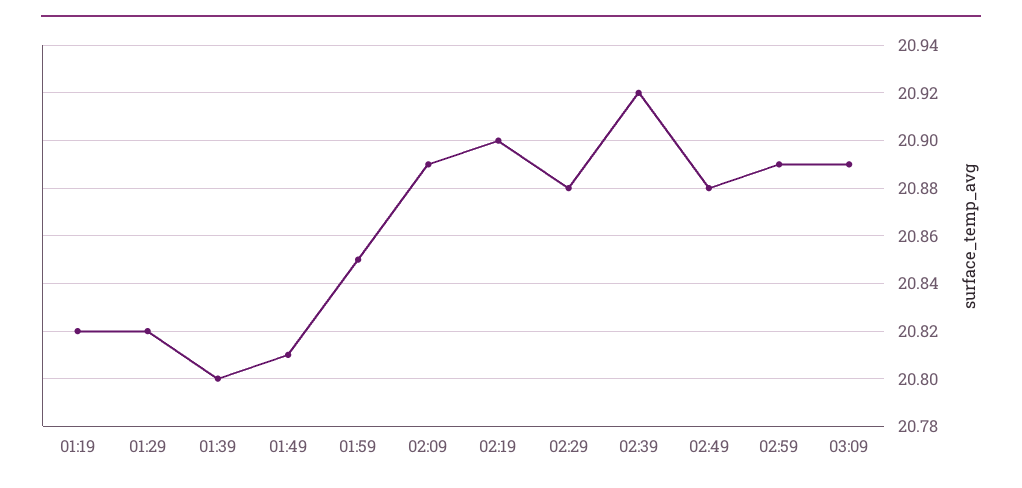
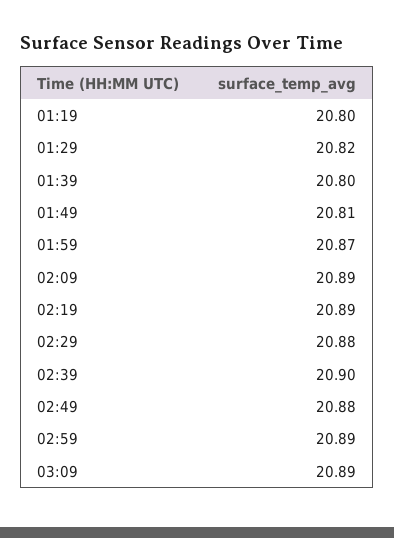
  {
-   "01:19": 20.82,
+   "01:19": 20.8,
    "01:29": 20.82,
    "01:39": 20.8,
    "01:49": 20.81,
-   "01:59": 20.85,
+   "01:59": 20.87,
    "02:09": 20.89,
-   "02:19": 20.9,
+   "02:19": 20.89,
    "02:29": 20.88,
-   "02:39": 20.92,
+   "02:39": 20.9,
    "02:49": 20.88,
    "02:59": 20.89,
    "03:09": 20.89
  }

